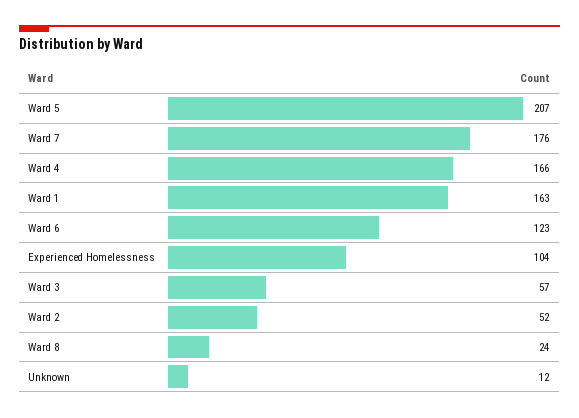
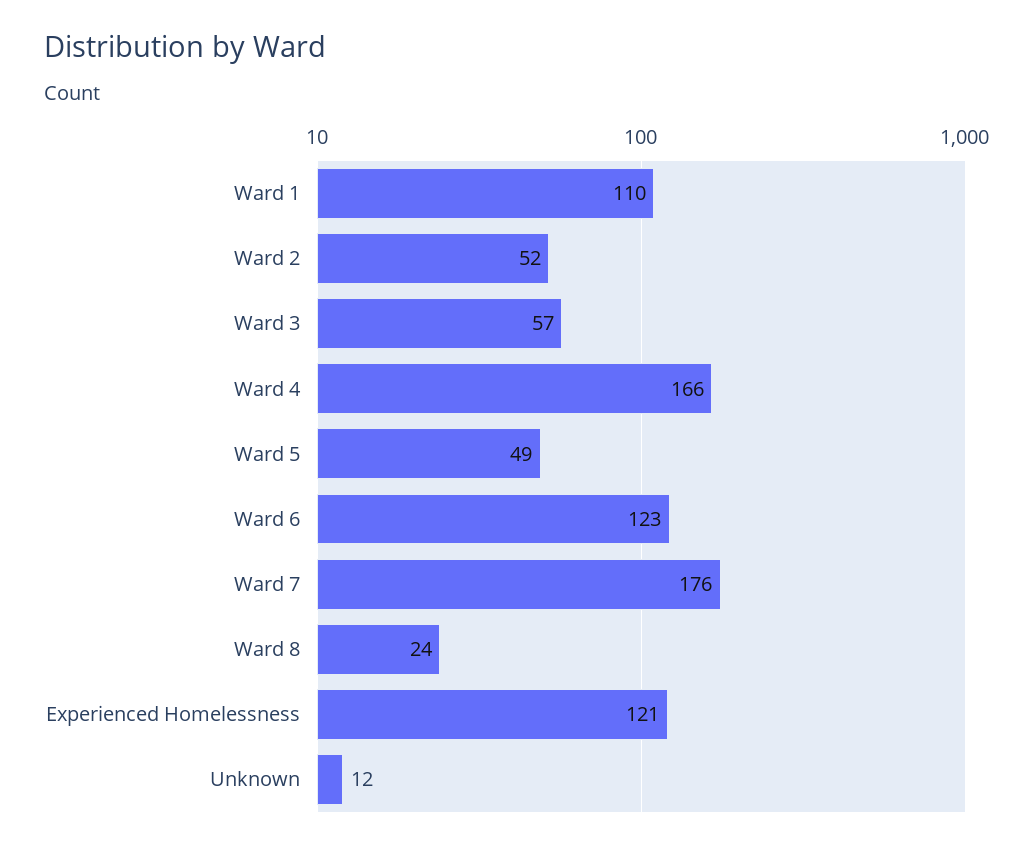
  {
-   "Ward 5": 207,
+   "Ward 5": 49,
    "Ward 7": 176,
    "Ward 4": 166,
-   "Ward 1": 163,
+   "Ward 1": 110,
    "Ward 6": 123,
-   "Experienced Homelessness": 104,
+   "Experienced Homelessness": 121,
    "Ward 3": 57,
    "Ward 2": 52,
    "Ward 8": 24,
    "Unknown": 12
  }

